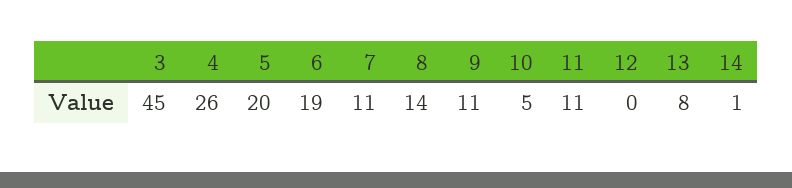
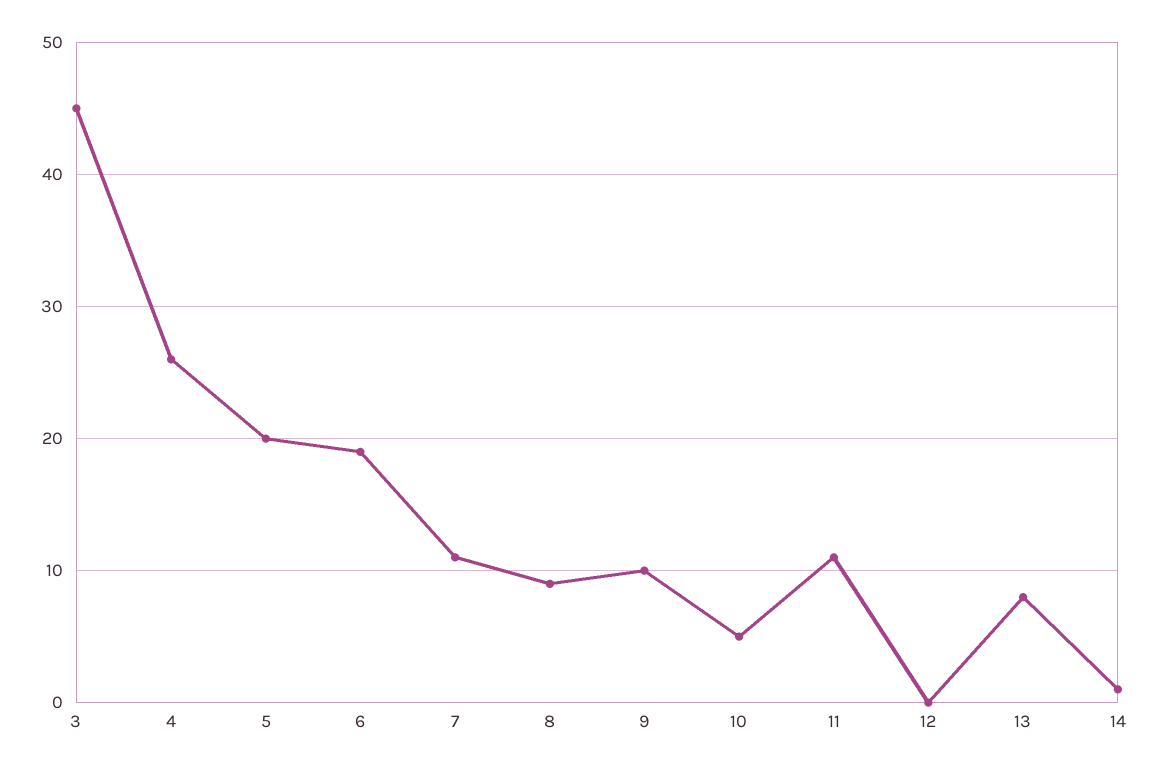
  {
    "3": 45,
    "4": 26,
    "5": 20,
    "6": 19,
    "7": 11,
-   "8": 14,
+   "8": 9,
-   "9": 11,
+   "9": 10,
    "10": 5,
    "11": 11,
    "12": 0,
    "13": 8,
    "14": 1
  }

